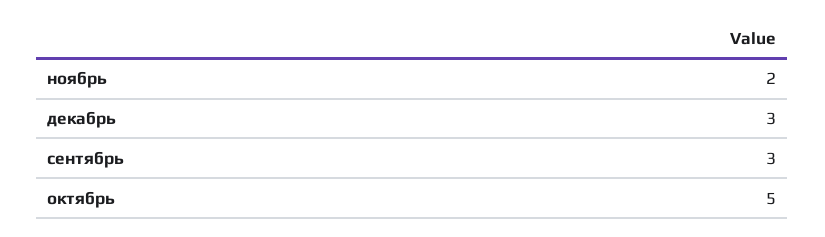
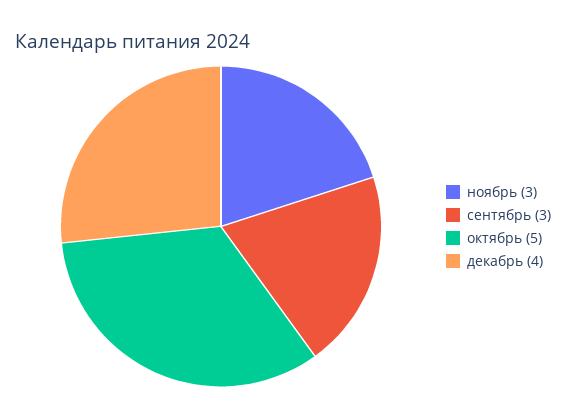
  {
-   "ноябрь": 2,
+   "ноябрь": 3,
-   "декабрь": 3,
+   "декабрь": 4,
    "сентябрь": 3,
    "октябрь": 5
  }

